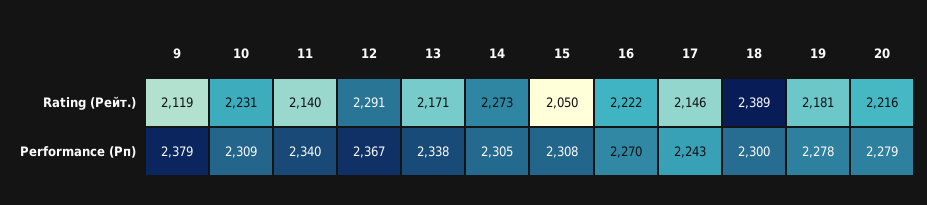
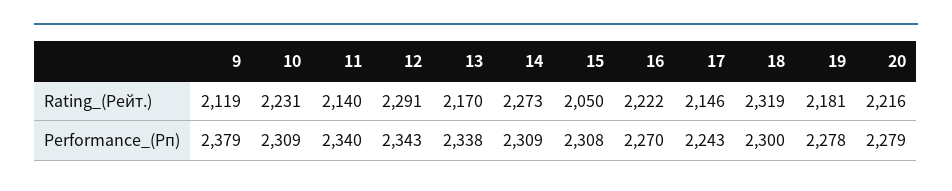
  {
    "9": {
      "Rating (Рейт.)": 2119,
      "Performance (Рп)": 2379
    },
    "10": {
      "Rating (Рейт.)": 2231,
      "Performance (Рп)": 2309
    },
    "11": {
      "Rating (Рейт.)": 2140,
      "Performance (Рп)": 2340
    },
    "12": {
      "Rating (Рейт.)": 2291,
-     "Performance (Рп)": 2367
+     "Performance (Рп)": 2343
    },
    "13": {
-     "Rating (Рейт.)": 2171,
+     "Rating (Рейт.)": 2170,
      "Performance (Рп)": 2338
    },
    "14": {
      "Rating (Рейт.)": 2273,
-     "Performance (Рп)": 2305
+     "Performance (Рп)": 2309
    },
    "15": {
      "Rating (Рейт.)": 2050,
      "Performance (Рп)": 2308
    },
    "16": {
      "Rating (Рейт.)": 2222,
      "Performance (Рп)": 2270
    },
    "17": {
      "Rating (Рейт.)": 2146,
      "Performance (Рп)": 2243
    },
    "18": {
-     "Rating (Рейт.)": 2389,
+     "Rating (Рейт.)": 2319,
      "Performance (Рп)": 2300
    },
    "19": {
      "Rating (Рейт.)": 2181,
      "Performance (Рп)": 2278
    },
    "20": {
      "Rating (Рейт.)": 2216,
      "Performance (Рп)": 2279
    }
  }

